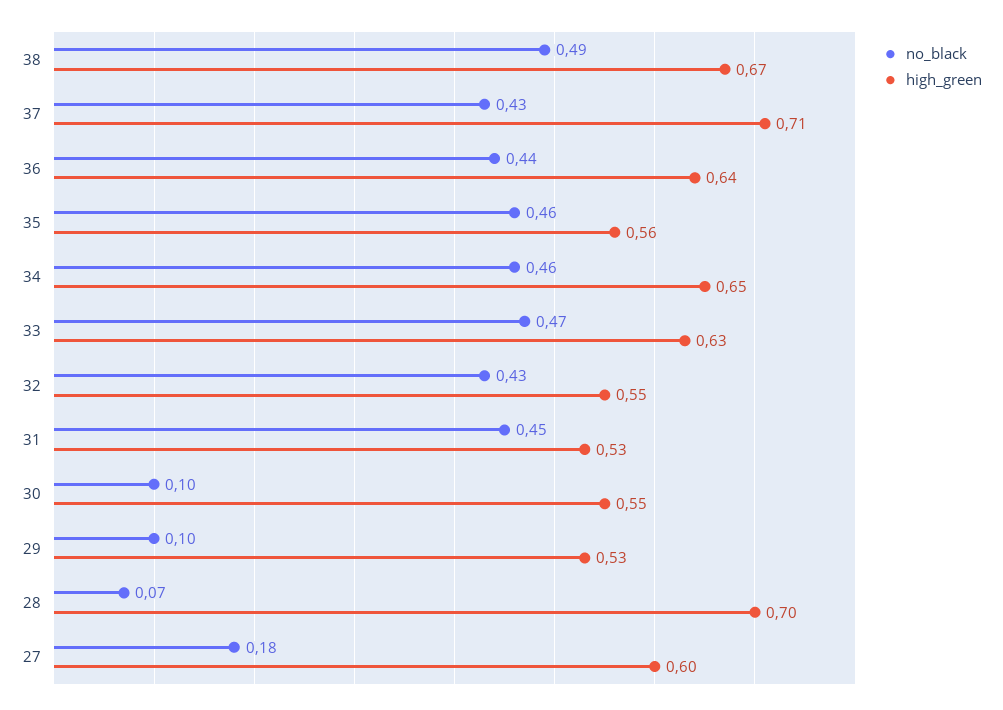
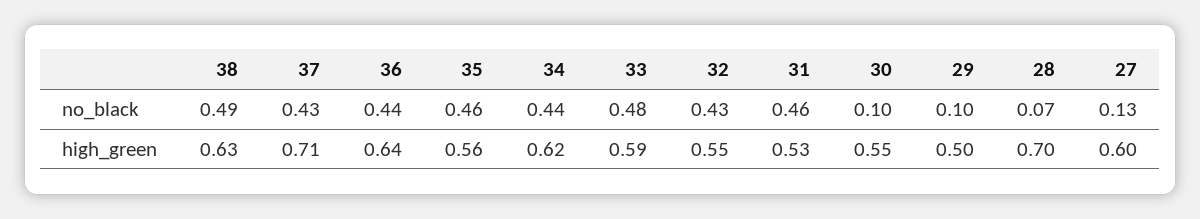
  {
    "no_black": {
      "38": 0.49,
      "37": 0.43,
      "36": 0.44,
      "35": 0.46,
-     "34": 0.46,
+     "34": 0.44,
-     "33": 0.47,
+     "33": 0.48,
      "32": 0.43,
-     "31": 0.45,
+     "31": 0.46,
      "30": 0.1,
      "29": 0.1,
      "28": 0.07,
-     "27": 0.18
+     "27": 0.13
    },
    "high_green": {
-     "38": 0.67,
+     "38": 0.63,
      "37": 0.71,
      "36": 0.64,
      "35": 0.56,
-     "34": 0.65,
+     "34": 0.62,
-     "33": 0.63,
+     "33": 0.59,
      "32": 0.55,
      "31": 0.53,
      "30": 0.55,
-     "29": 0.53,
+     "29": 0.5,
      "28": 0.7,
      "27": 0.6
    }
  }

